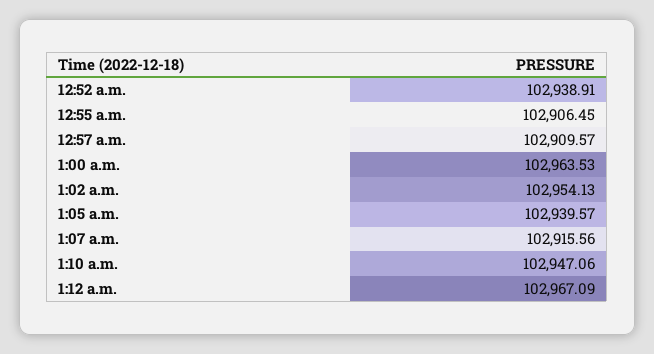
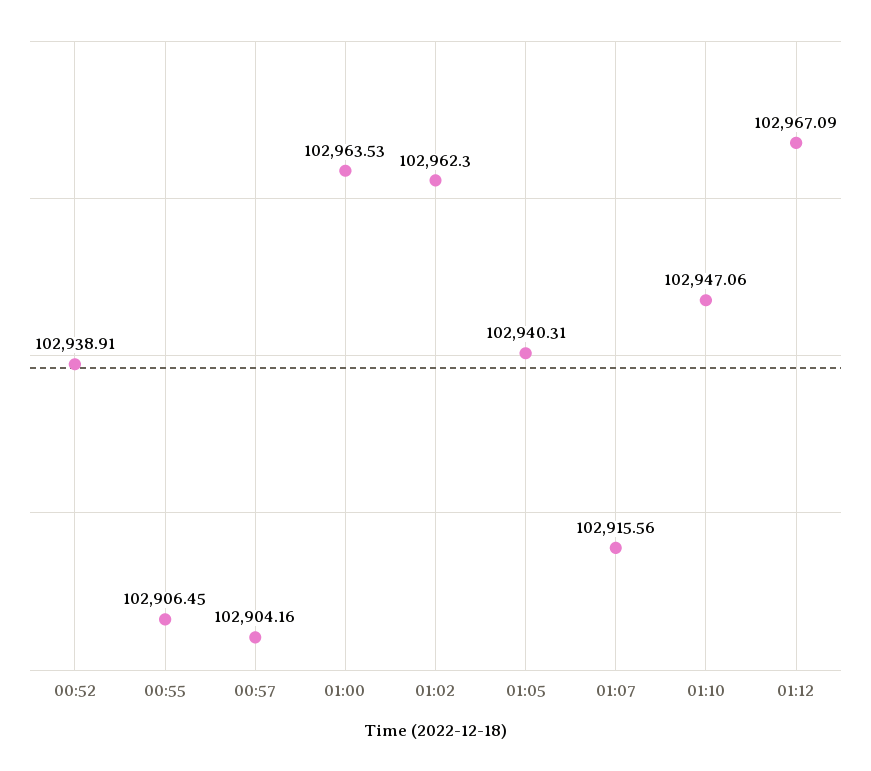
  {
    "12:52 a.m.": 102938.91,
    "12:55 a.m.": 102906.45,
-   "12:57 a.m.": 102909.57,
+   "12:57 a.m.": 102904.16,
    "1:00 a.m.": 102963.53,
-   "1:02 a.m.": 102954.13,
+   "1:02 a.m.": 102962.3,
-   "1:05 a.m.": 102939.57,
+   "1:05 a.m.": 102940.31,
    "1:07 a.m.": 102915.56,
    "1:10 a.m.": 102947.06,
    "1:12 a.m.": 102967.09
  }

